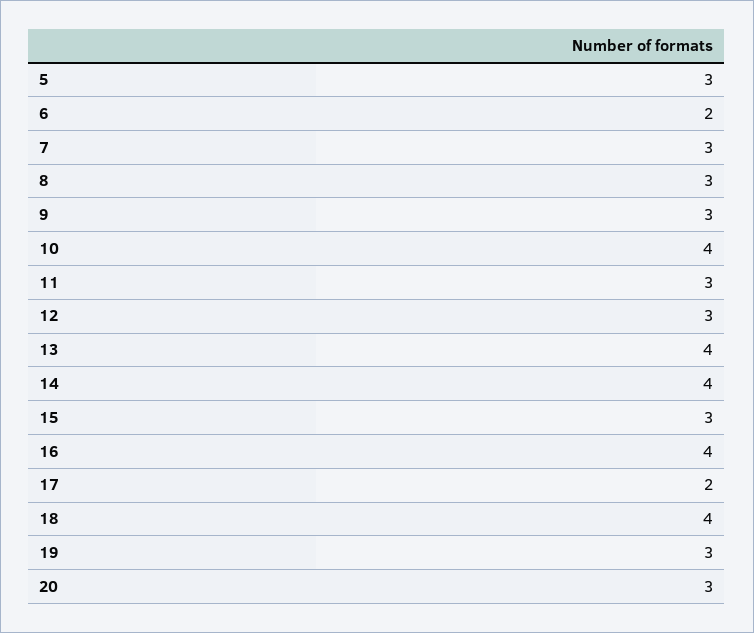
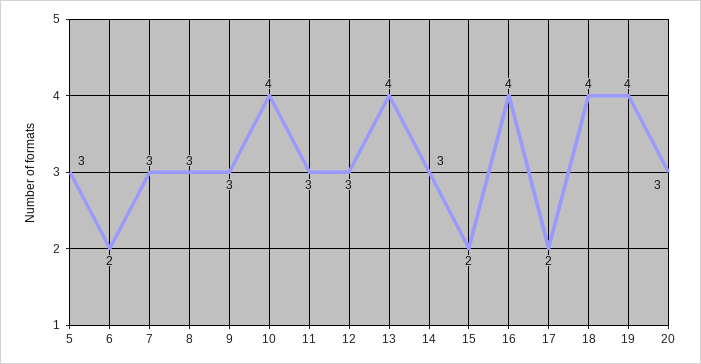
  {
    "5": 3,
    "6": 2,
    "7": 3,
    "8": 3,
    "9": 3,
    "10": 4,
    "11": 3,
    "12": 3,
    "13": 4,
-   "14": 4,
+   "14": 3,
-   "15": 3,
+   "15": 2,
    "16": 4,
    "17": 2,
    "18": 4,
-   "19": 3,
+   "19": 4,
    "20": 3
  }

